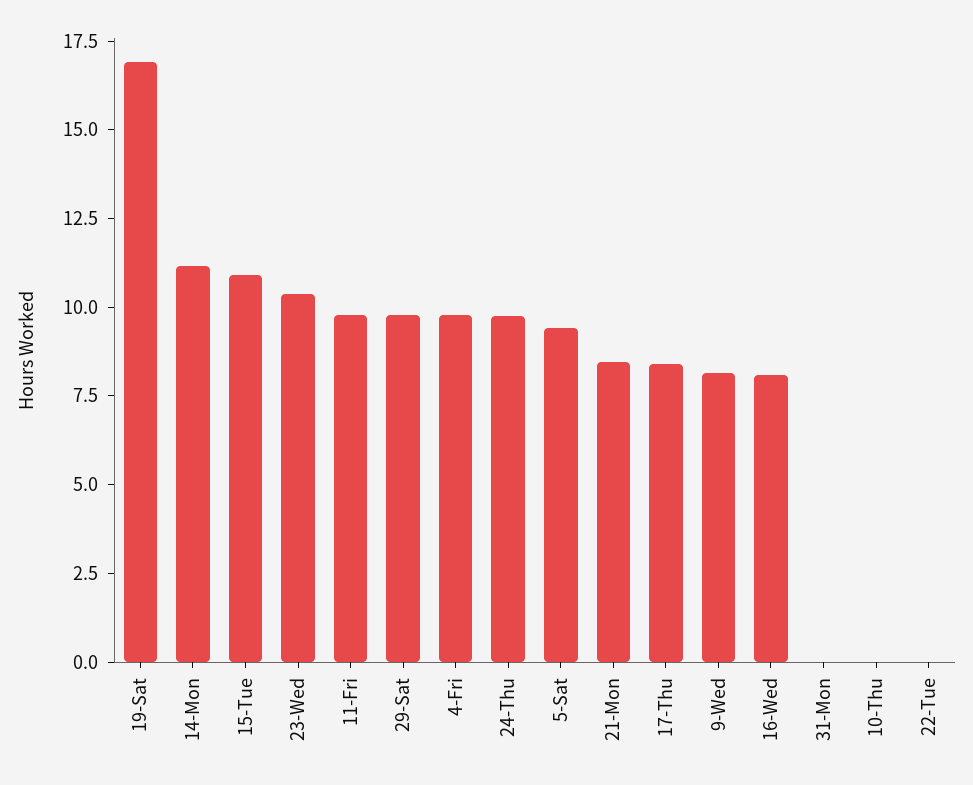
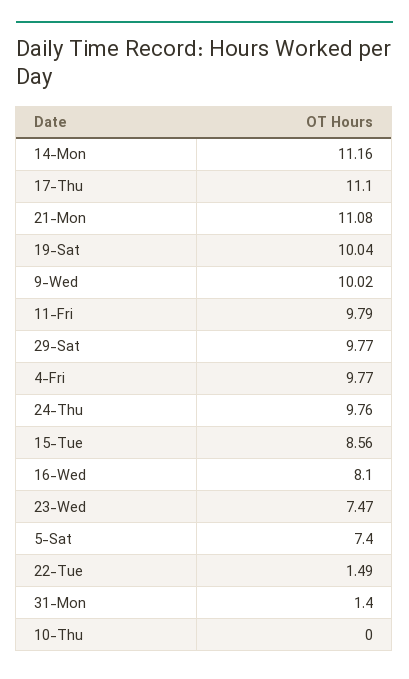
  {
-   "19-Sat": 17,
+   "19-Sat": 10.04,
    "14-Mon": 11.16,
-   "15-Tue": 11,
+   "15-Tue": 8.56,
-   "23-Wed": 10.5,
+   "23-Wed": 7.47,
    "11-Fri": 9.79,
    "29-Sat": 9.77,
    "4-Fri": 9.77,
    "24-Thu": 9.76,
-   "5-Sat": 9.5,
+   "5-Sat": 7.4,
-   "21-Mon": 8.5,
+   "21-Mon": 11.08,
-   "17-Thu": 8.5,
+   "17-Thu": 11.1,
-   "9-Wed": 8,
+   "9-Wed": 10.02,
    "16-Wed": 8.1,
-   "31-Mon": 0,
+   "31-Mon": 1.4,
    "10-Thu": 0,
-   "22-Tue": 0
+   "22-Tue": 1.49
  }

